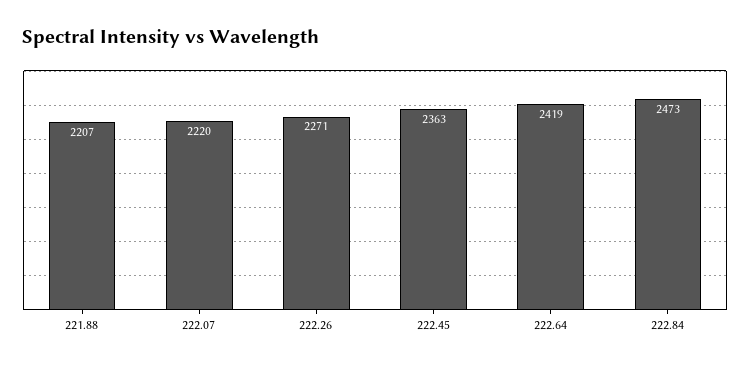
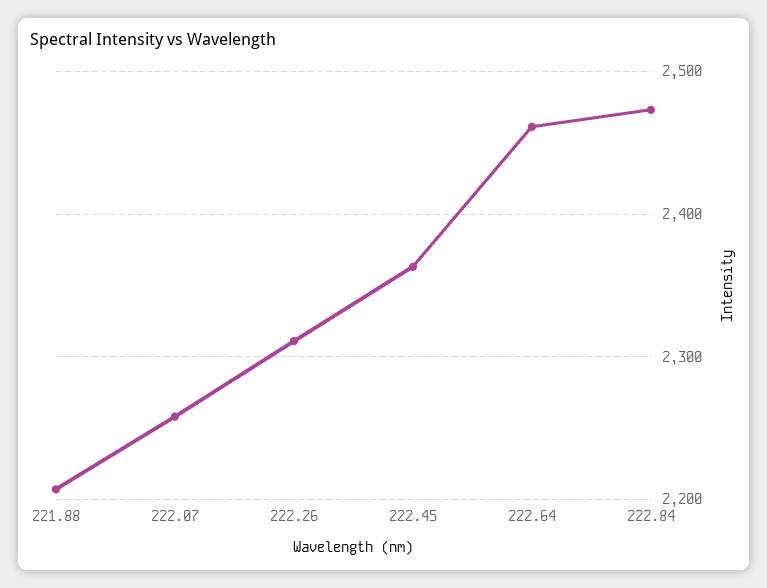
  {
    "221.88": 2207,
-   "222.07": 2220,
+   "222.07": 2260,
-   "222.26": 2271,
+   "222.26": 2310,
    "222.45": 2363,
-   "222.64": 2419,
+   "222.64": 2460,
    "222.84": 2473
  }

